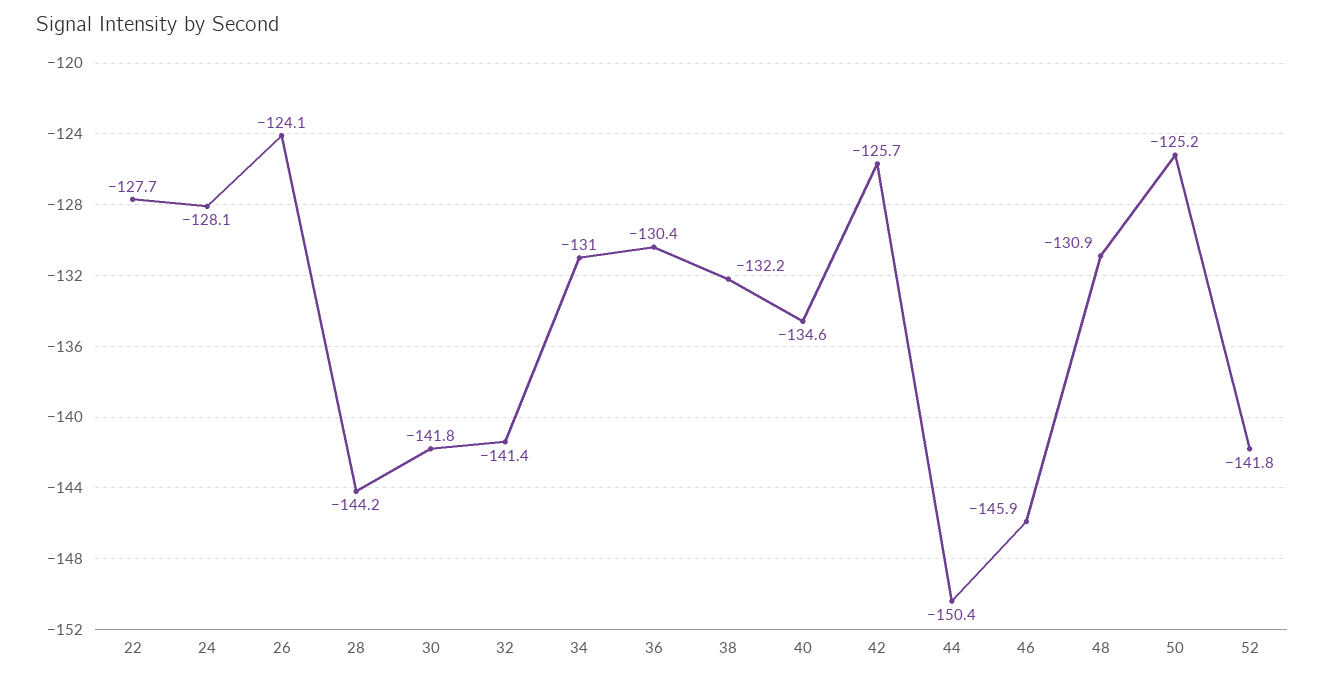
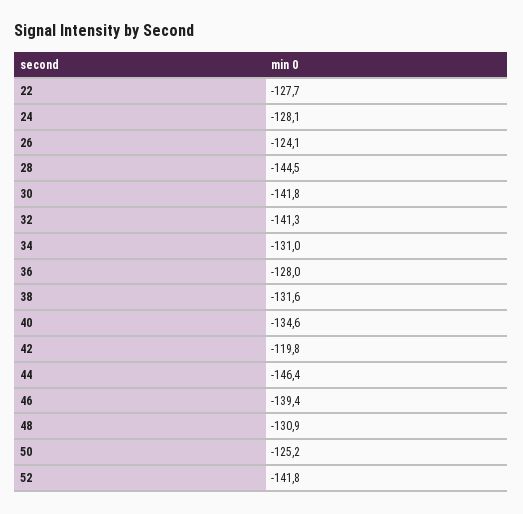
  {
    "22": -127.7,
    "24": -128.1,
    "26": -124.1,
-   "28": -144.2,
+   "28": -144.5,
    "30": -141.8,
-   "32": -141.4,
+   "32": -141.3,
    "34": -131,
-   "36": -130.4,
+   "36": -128,
-   "38": -132.2,
+   "38": -131.6,
    "40": -134.6,
-   "42": -125.7,
+   "42": -119.8,
-   "44": -150.4,
+   "44": -146.4,
-   "46": -145.9,
+   "46": -139.4,
    "48": -130.9,
    "50": -125.2,
    "52": -141.8
  }

